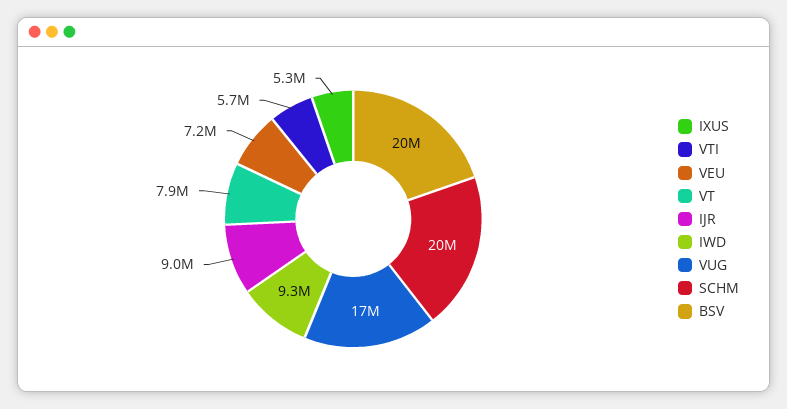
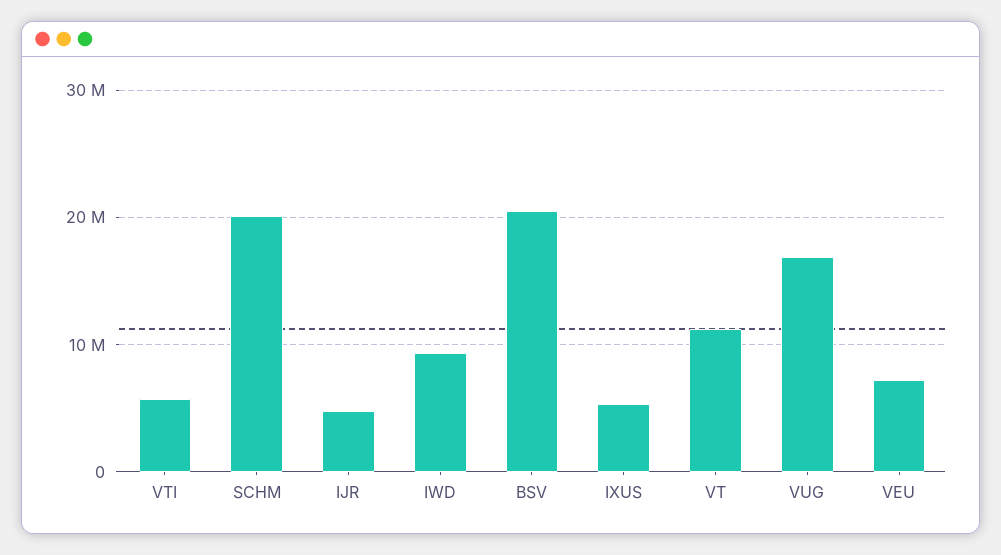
  {
    "IXUS": 5300000,
    "VTI": 5700000,
    "VEU": 7200000,
-   "VT": 7900000,
+   "VT": 11000000,
-   "IJR": 9000000,
+   "IJR": 5000000,
    "IWD": 9300000,
    "VUG": 17000000,
    "SCHM": 20000000,
    "BSV": 20000000
  }

